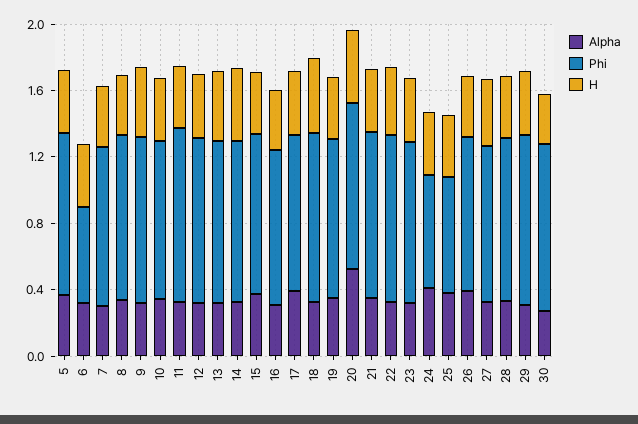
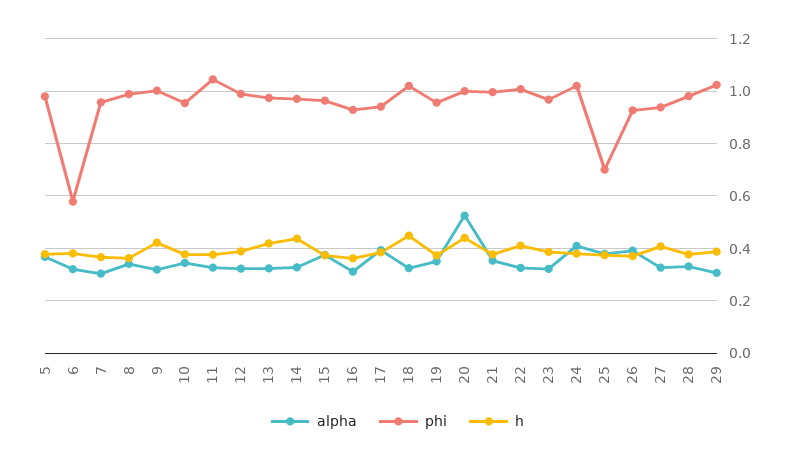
  {
    "Alpha": {
      "5": 0.375,
      "6": 0.325,
      "7": 0.3,
      "8": 0.35,
      "9": 0.325,
      "10": 0.35,
      "11": 0.325,
      "12": 0.325,
      "13": 0.325,
      "14": 0.325,
      "15": 0.375,
      "16": 0.3,
      "17": 0.4,
      "18": 0.325,
      "19": 0.35,
      "20": 0.525,
      "21": 0.35,
      "22": 0.325,
      "23": 0.325,
      "24": 0.4,
      "25": 0.375,
      "26": 0.4,
      "27": 0.325,
      "28": 0.325,
-     "29": 0.3,
+     "29": 0.3
-     "30": 0.3
    },
    "Phi": {
      "5": 0.975,
      "6": 0.575,
      "7": 0.95,
      "8": 1,
      "9": 1,
      "10": 0.95,
      "11": 1.05,
      "12": 1,
      "13": 0.975,
      "14": 0.975,
      "15": 0.975,
      "16": 0.925,
      "17": 0.95,
      "18": 1.025,
      "19": 0.95,
      "20": 1,
      "21": 1,
      "22": 1,
      "23": 0.975,
-     "24": 0.7,
+     "24": 1.025,
      "25": 0.7,
      "26": 0.925,
      "27": 0.95,
      "28": 0.975,
-     "29": 1.025,
+     "29": 1.025
-     "30": 1
    },
    "H": {
      "5": 0.375,
      "6": 0.375,
      "7": 0.375,
      "8": 0.375,
      "9": 0.425,
      "10": 0.375,
      "11": 0.375,
      "12": 0.4,
      "13": 0.425,
      "14": 0.425,
      "15": 0.375,
      "16": 0.35,
      "17": 0.375,
      "18": 0.45,
      "19": 0.375,
      "20": 0.45,
      "21": 0.375,
      "22": 0.4,
      "23": 0.375,
      "24": 0.375,
      "25": 0.375,
      "26": 0.375,
      "27": 0.4,
      "28": 0.375,
-     "29": 0.4,
+     "29": 0.4
-     "30": 0.3
    }
  }

